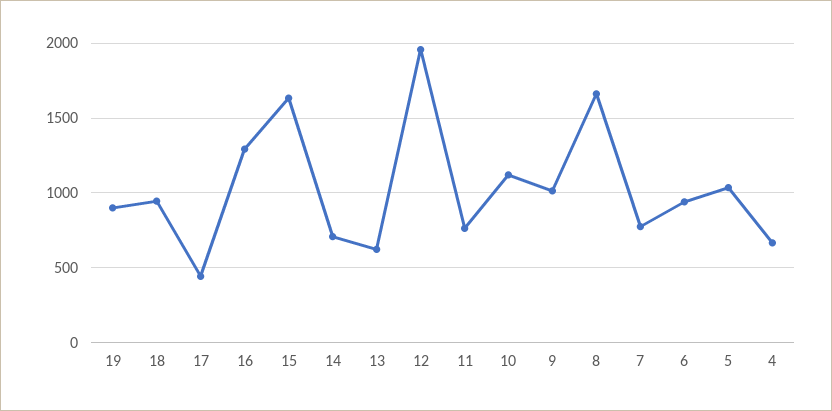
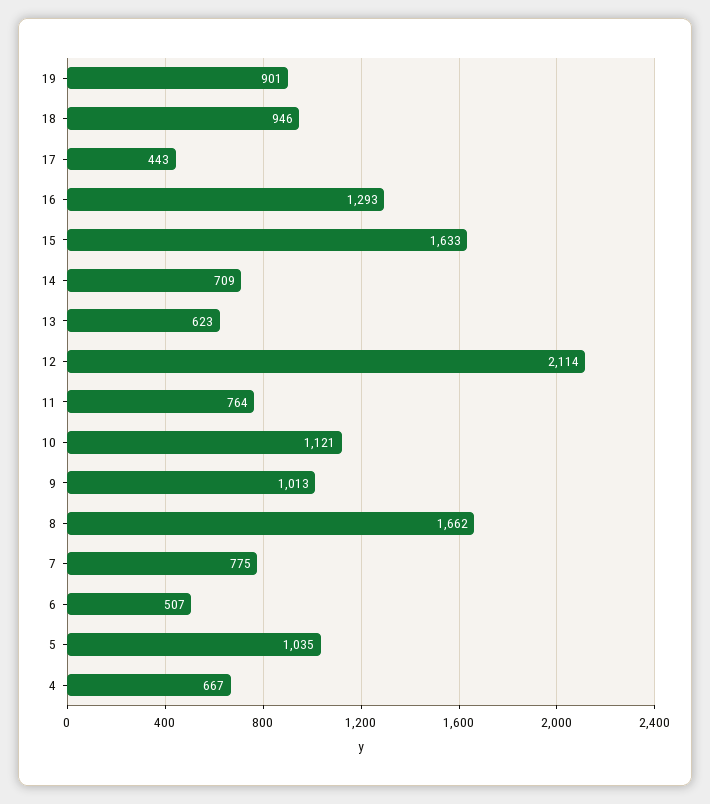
  {
    "19": 901,
    "18": 946,
    "17": 443,
    "16": 1293,
    "15": 1633,
    "14": 709,
    "13": 623,
-   "12": 1950,
+   "12": 2114,
    "11": 764,
    "10": 1121,
    "9": 1013,
    "8": 1662,
    "7": 775,
-   "6": 950,
+   "6": 507,
    "5": 1035,
    "4": 667
  }

